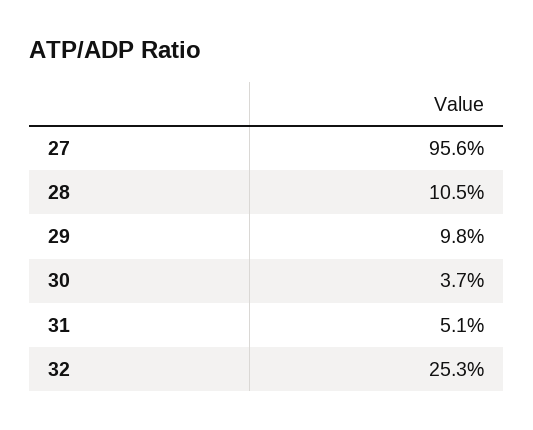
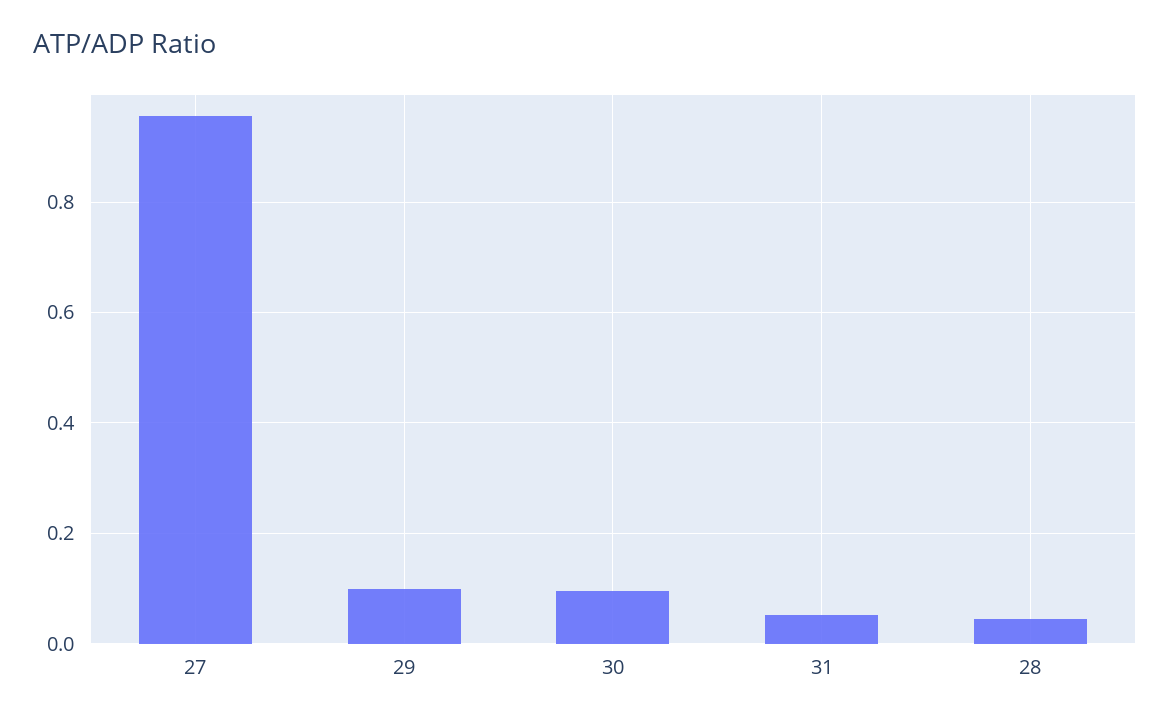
  {
    "27": 0.956,
-   "28": 0.105,
+   "28": 0.04,
    "29": 0.098,
-   "30": 0.037,
+   "30": 0.1,
-   "31": 0.051,
+   "31": 0.051
-   "32": 0.253
  }

